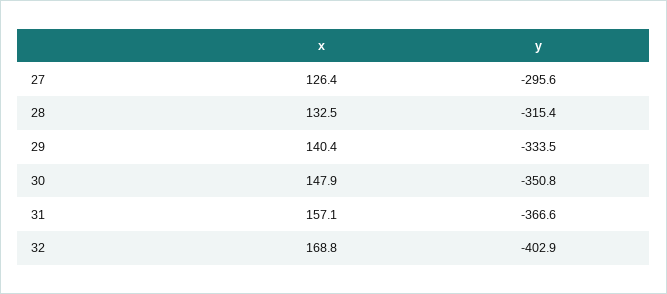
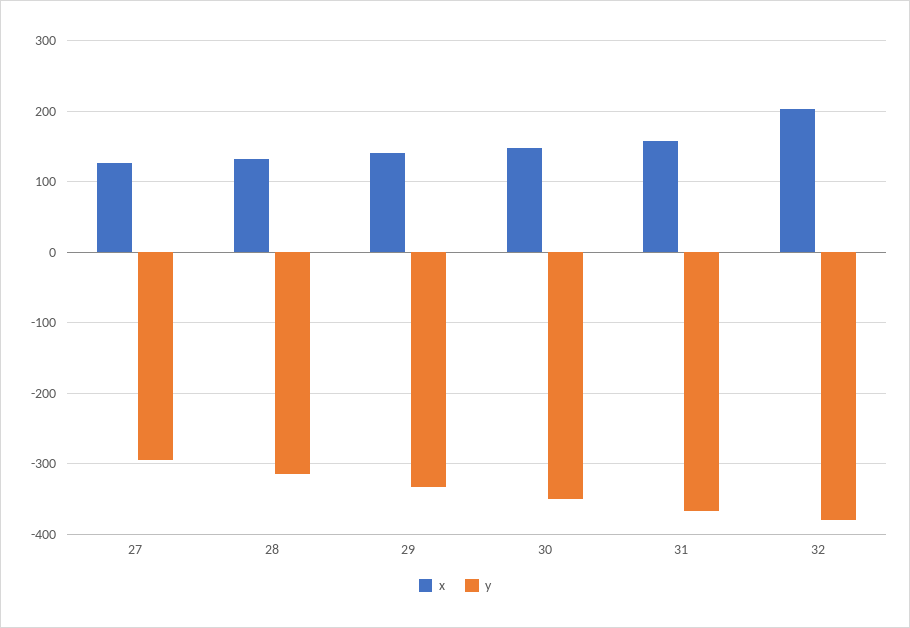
  {
    "x": {
      "27": 126.4,
      "28": 132.5,
      "29": 140.4,
      "30": 147.9,
      "31": 157.1,
-     "32": 168.8
+     "32": 200
    },
    "y": {
      "27": -295.6,
      "28": -315.4,
      "29": -333.5,
      "30": -350.8,
      "31": -366.6,
-     "32": -402.9
+     "32": -380
    }
  }

